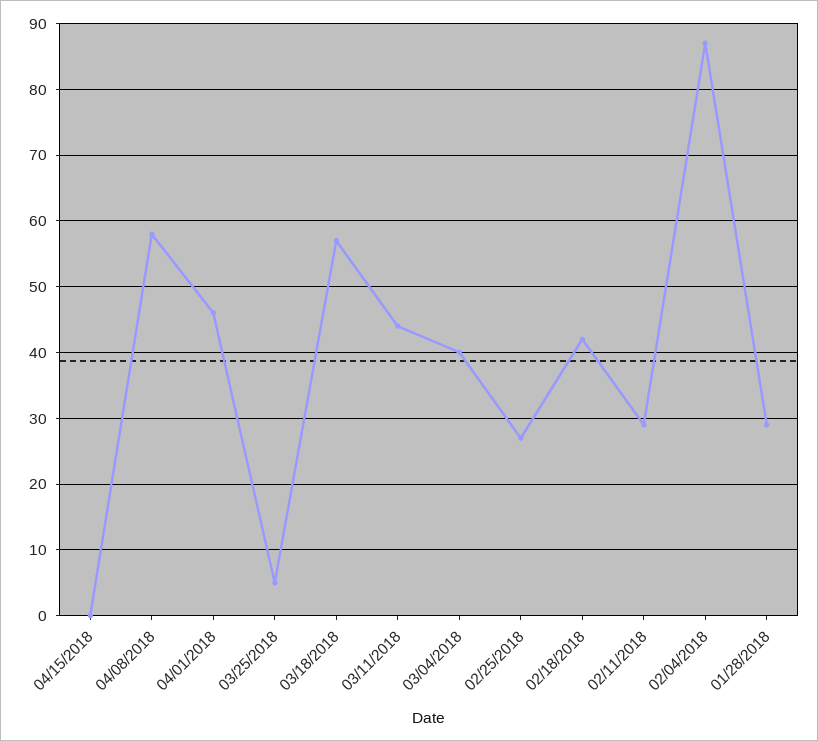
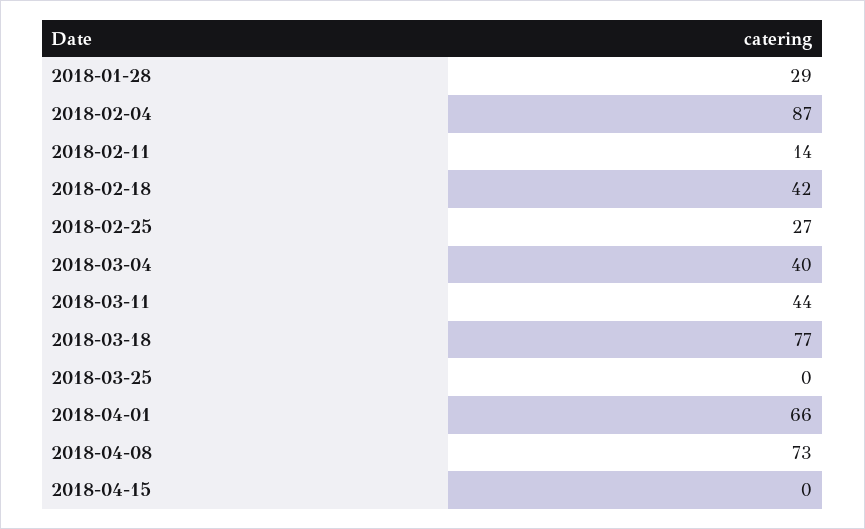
  {
    "04/15/2018": 0,
-   "04/08/2018": 58,
+   "04/08/2018": 73,
-   "04/01/2018": 46,
+   "04/01/2018": 66,
-   "03/25/2018": 5,
+   "03/25/2018": 0,
-   "03/18/2018": 57,
+   "03/18/2018": 77,
    "03/11/2018": 44,
    "03/04/2018": 40,
    "02/25/2018": 27,
    "02/18/2018": 42,
-   "02/11/2018": 29,
+   "02/11/2018": 14,
    "02/04/2018": 87,
    "01/28/2018": 29
  }

